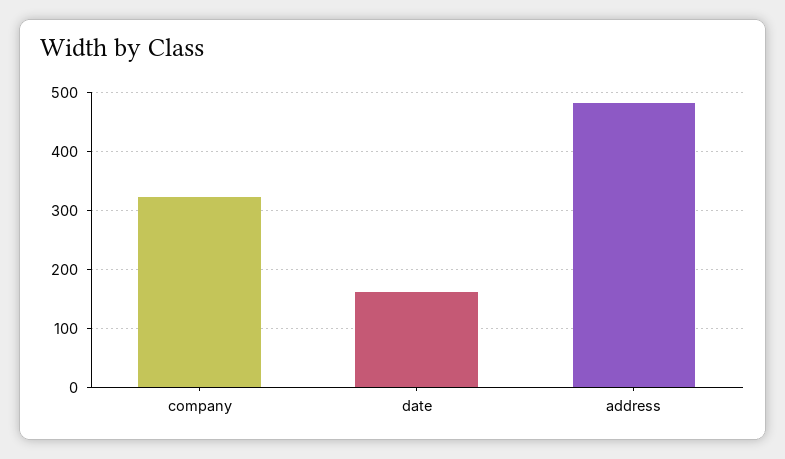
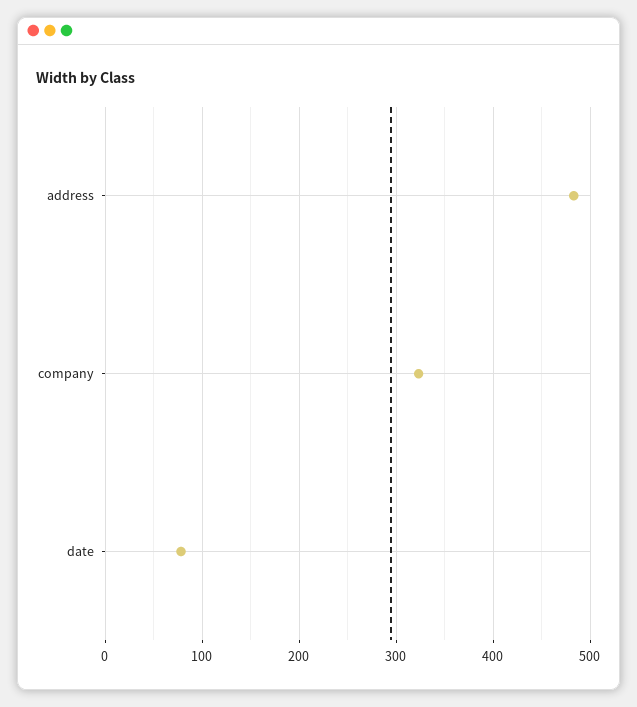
  {
    "company": 320,
-   "date": 160,
+   "date": 80,
    "address": 480
  }

